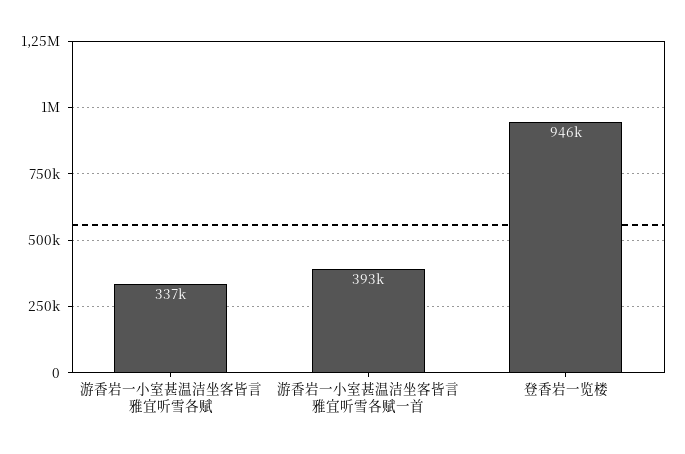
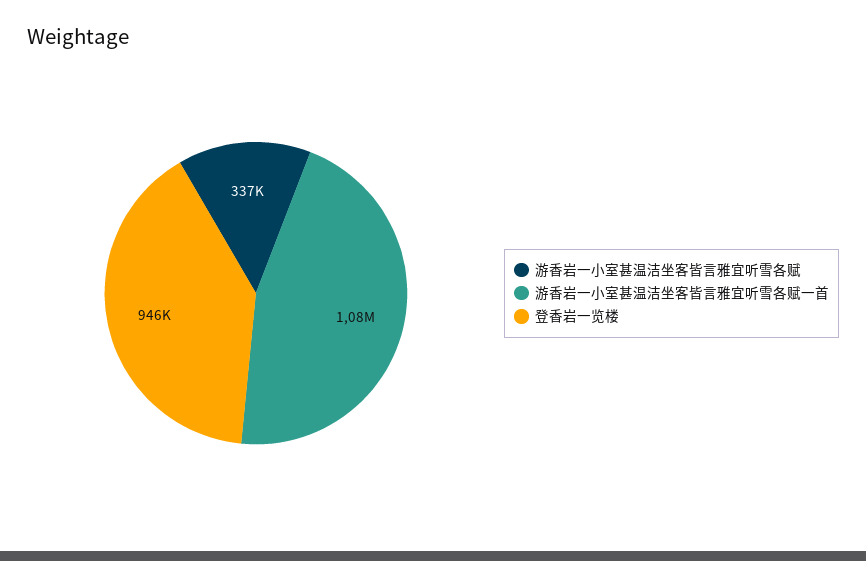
  {
    "游香岩一小室甚温洁坐客皆言雅宜听雪各赋": 337000,
-   "游香岩一小室甚温洁坐客皆言雅宜听雪各赋一首": 393000,
+   "游香岩一小室甚温洁坐客皆言雅宜听雪各赋一首": 1080000,
    "登香岩一览楼": 946000
  }

